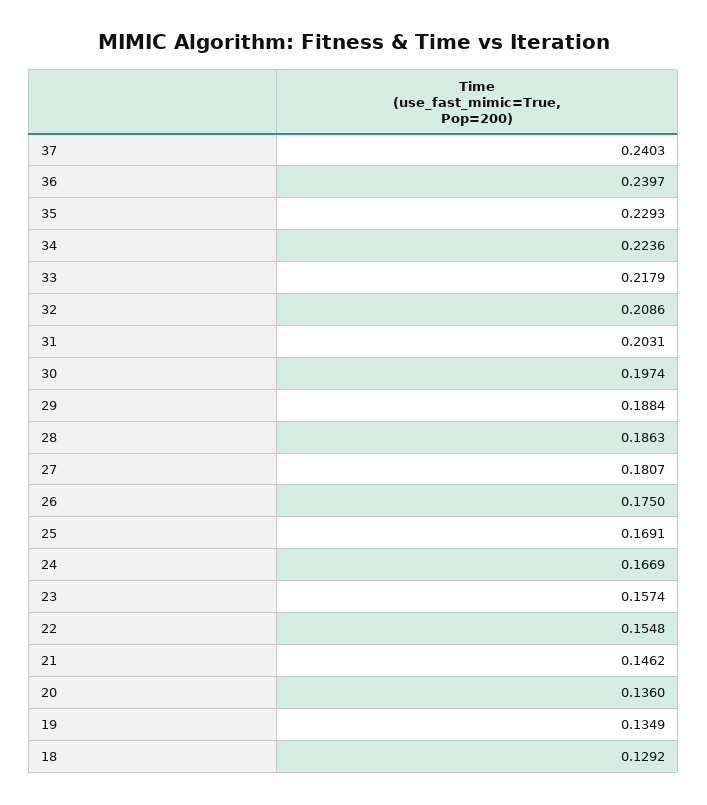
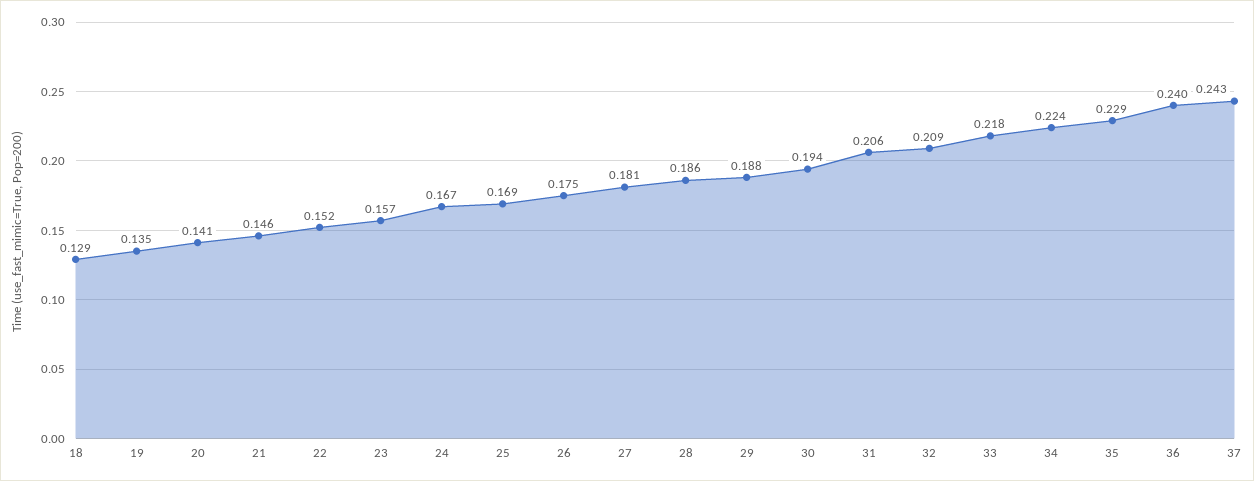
  {
-   "37": 0.2403,
+   "37": 0.243,
    "36": 0.2397,
    "35": 0.2293,
    "34": 0.2236,
    "33": 0.2179,
    "32": 0.2086,
-   "31": 0.2031,
+   "31": 0.206,
-   "30": 0.1974,
+   "30": 0.194,
    "29": 0.1884,
    "28": 0.1863,
    "27": 0.1807,
    "26": 0.175,
    "25": 0.1691,
    "24": 0.1669,
    "23": 0.1574,
-   "22": 0.1548,
+   "22": 0.152,
    "21": 0.1462,
-   "20": 0.136,
+   "20": 0.141,
    "19": 0.1349,
    "18": 0.1292
  }

